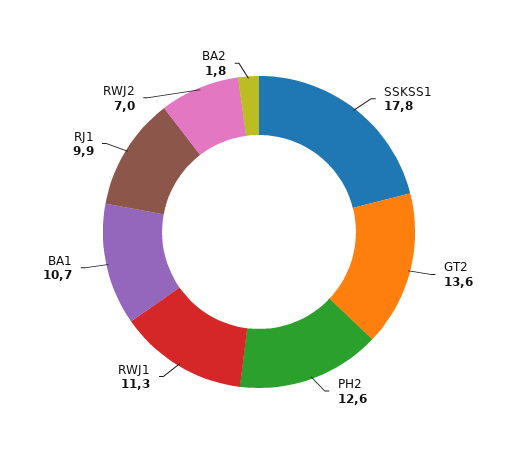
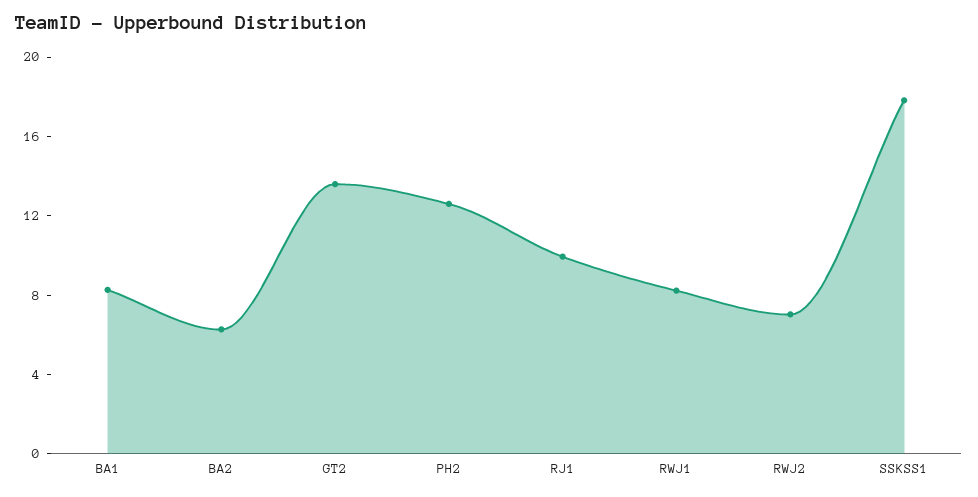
  {
    "SSKSS1": 17.8,
    "GT2": 13.6,
    "PH2": 12.6,
-   "RWJ1": 11.3,
+   "RWJ1": 8,
-   "BA1": 10.7,
+   "BA1": 8,
    "RJ1": 9.9,
    "RWJ2": 7,
-   "BA2": 1.8
+   "BA2": 6
  }

